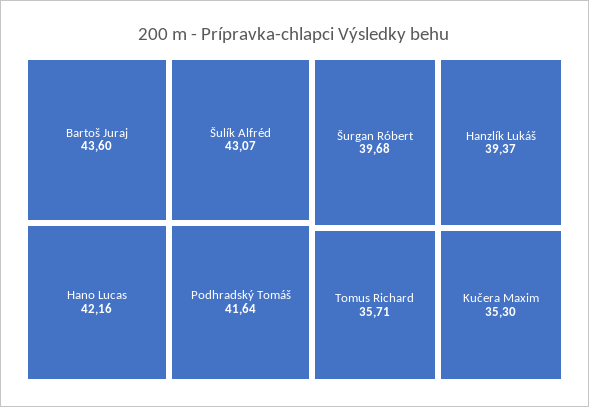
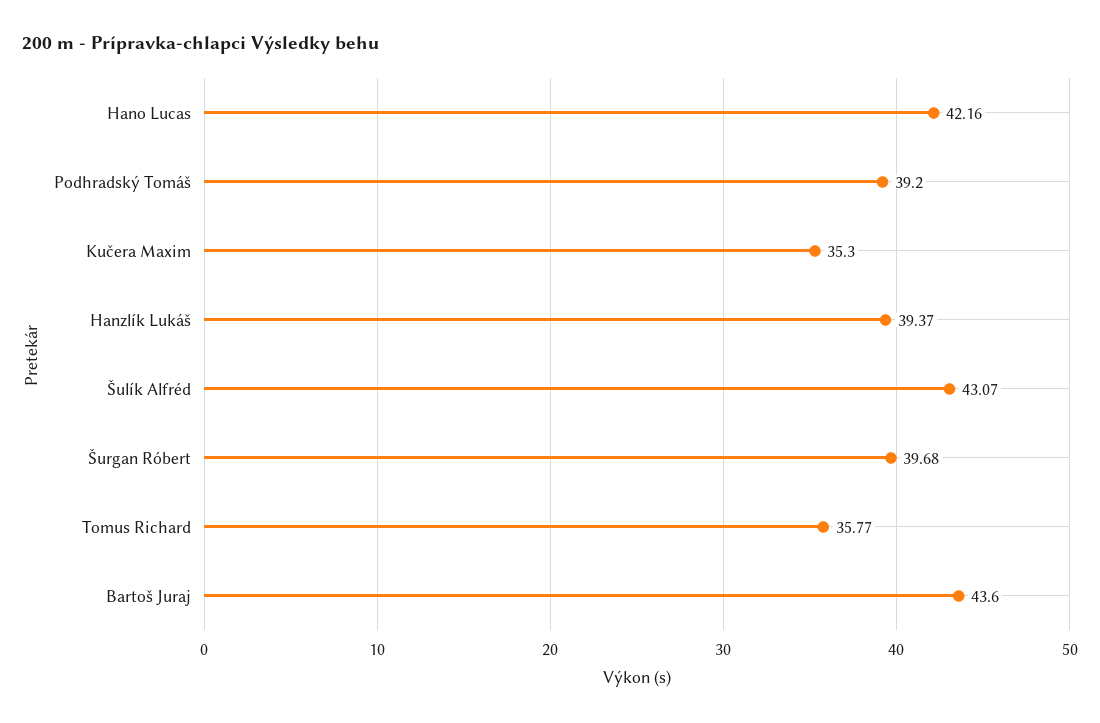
  {
    "Bartoš Juraj": 43.6,
    "Šulík Alfréd": 43.07,
    "Hano Lucas": 42.16,
-   "Podhradský Tomáš": 41.64,
+   "Podhradský Tomáš": 39.2,
    "Šurgan Róbert": 39.68,
    "Hanzlík Lukáš": 39.37,
-   "Tomus Richard": 35.71,
+   "Tomus Richard": 35.77,
    "Kučera Maxim": 35.3
  }

